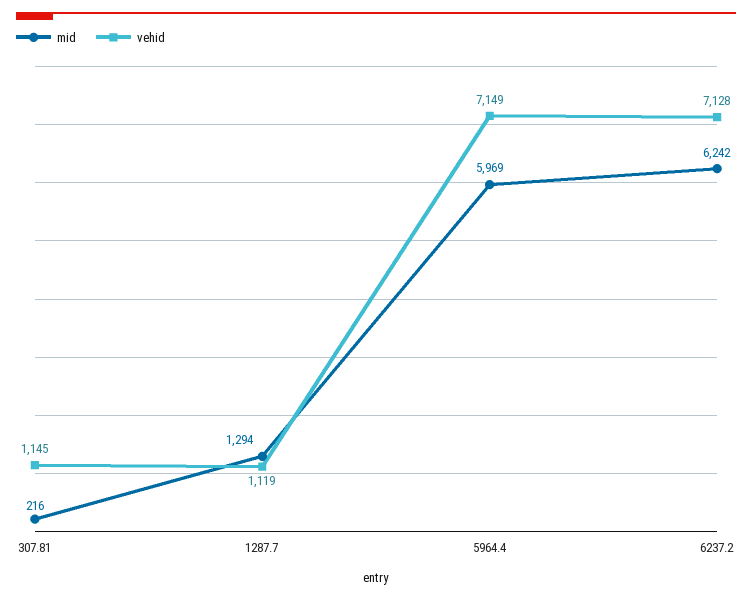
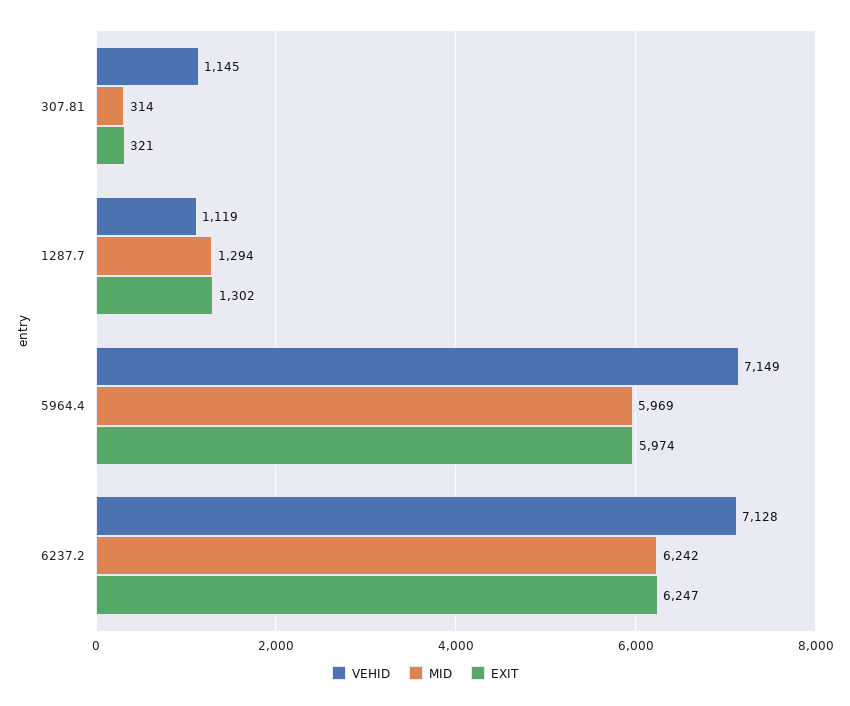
  {
    "mid": {
-     "307.81": 216,
+     "307.81": 314,
      "1287.7": 1294,
      "5964.4": 5969,
      "6237.2": 6242
    },
    "vehid": {
      "307.81": 1145,
      "1287.7": 1119,
      "5964.4": 7149,
      "6237.2": 7128
-   }
+   },
+   "EXIT": {
+     "307.81": 321,
+     "1287.7": 1302,
+     "5964.4": 5974,
+     "6237.2": 6247
+   }
  }

